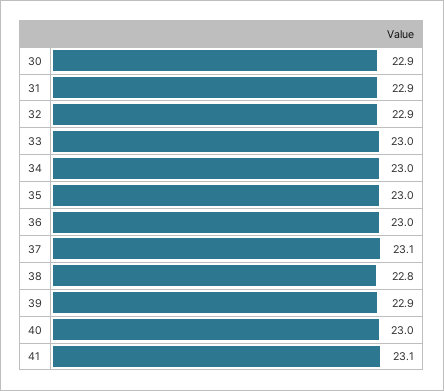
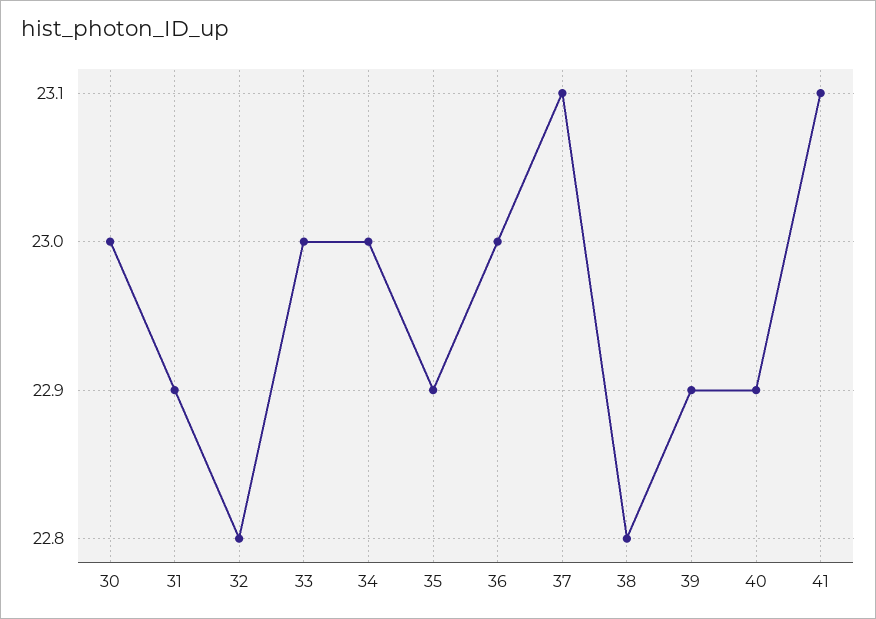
  {
-   "30": 22.9,
+   "30": 23,
    "31": 22.9,
-   "32": 22.9,
+   "32": 22.8,
    "33": 23,
    "34": 23,
-   "35": 23,
+   "35": 22.9,
    "36": 23,
    "37": 23.1,
    "38": 22.8,
    "39": 22.9,
-   "40": 23,
+   "40": 22.9,
    "41": 23.1
  }

